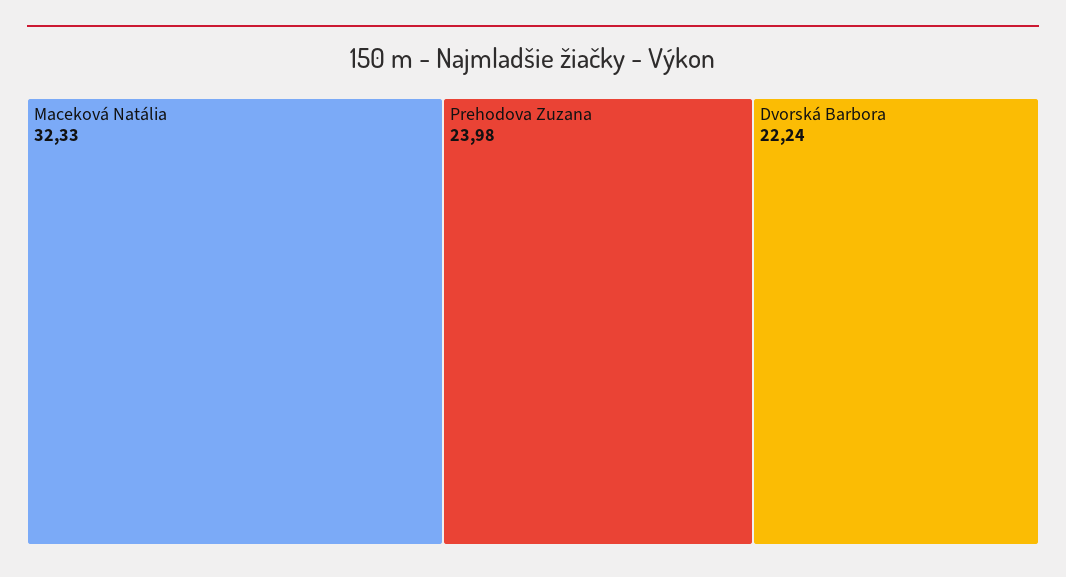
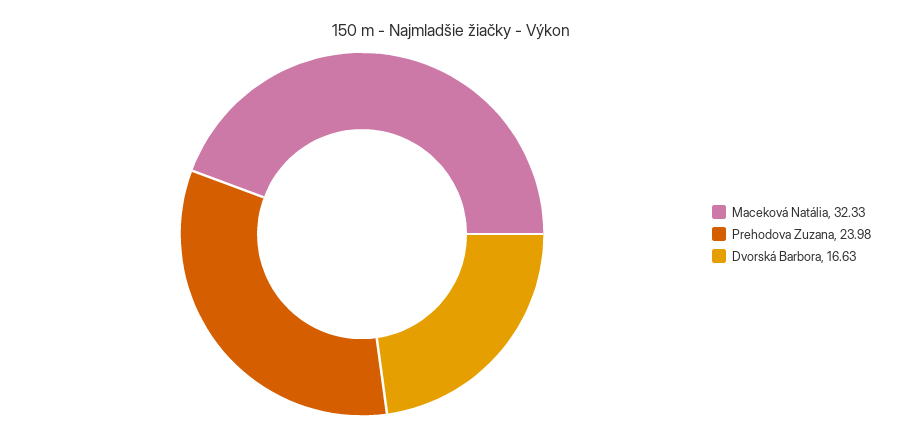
  {
    "Maceková Natália": 32.33,
    "Prehodova Zuzana": 23.98,
-   "Dvorská Barbora": 22.24
+   "Dvorská Barbora": 16.63
  }

